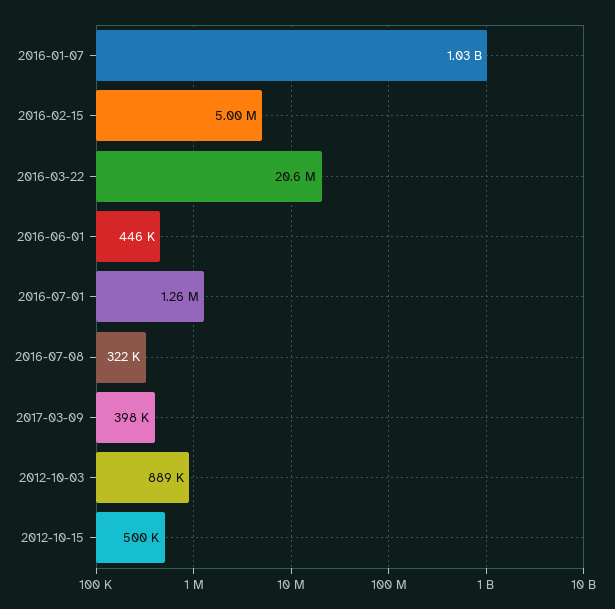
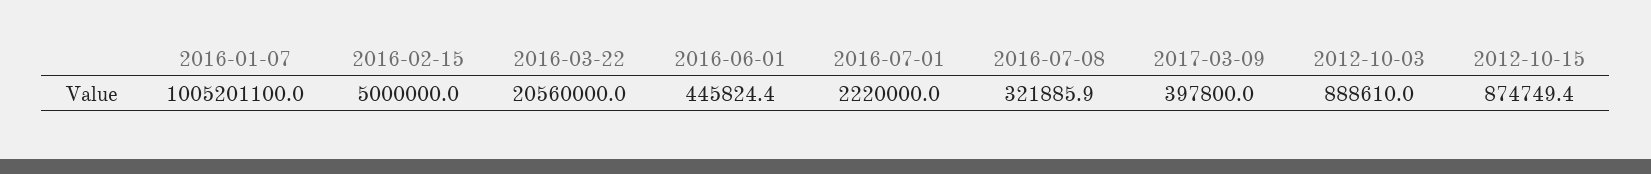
  {
-   "2016-01-07": 1030000000,
+   "2016-01-07": 1005201100,
    "2016-02-15": 5000000,
    "2016-03-22": 20560000,
    "2016-06-01": 445824.4,
-   "2016-07-01": 1260000,
+   "2016-07-01": 2220000,
    "2016-07-08": 321885.9,
    "2017-03-09": 397800,
    "2012-10-03": 888610,
-   "2012-10-15": 500000
+   "2012-10-15": 874749.4
  }

